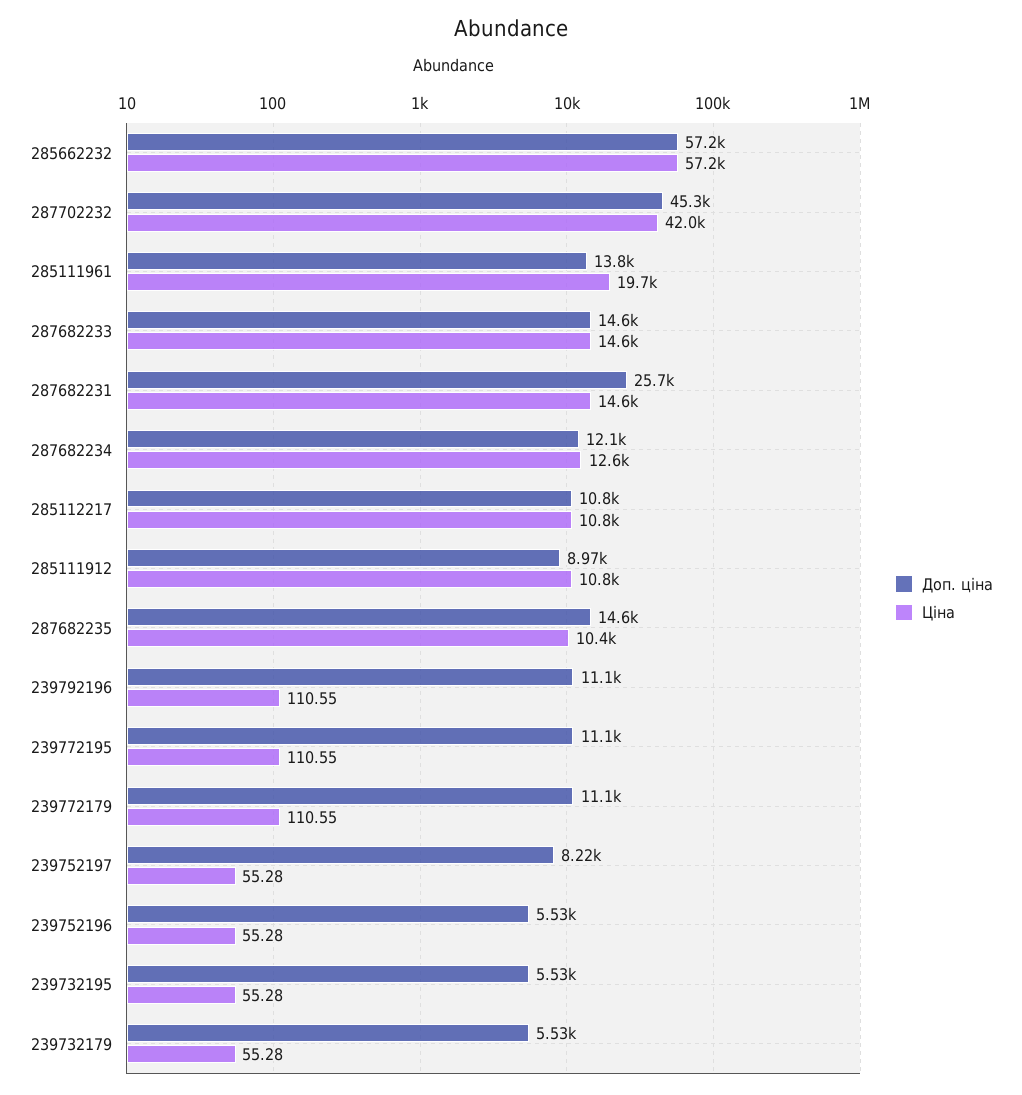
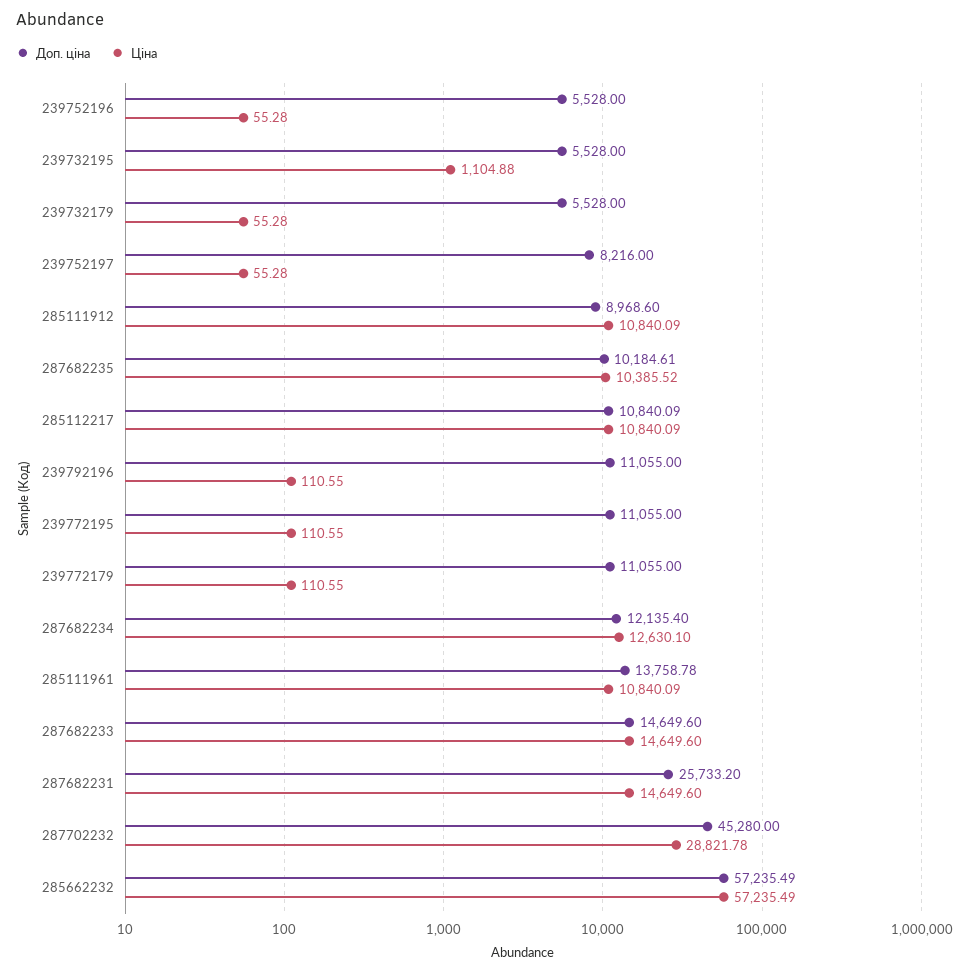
  {
    "Доп. ціна": {
      "285662232": 57235.49,
      "287702232": 45280,
      "285111961": 13758.78,
      "287682233": 14649.6,
      "287682231": 25733.2,
      "287682234": 12135.4,
      "285112217": 10840.09,
      "285111912": 8968.6,
-     "287682235": 14600,
+     "287682235": 10184.61,
      "239792196": 11055,
      "239772195": 11055,
      "239772179": 11055,
      "239752197": 8216,
      "239752196": 5528,
      "239732195": 5528,
      "239732179": 5528
    },
    "Ціна": {
      "285662232": 57235.49,
-     "287702232": 42000,
+     "287702232": 28821.78,
-     "285111961": 19700,
+     "285111961": 10840.09,
      "287682233": 14649.6,
      "287682231": 14649.6,
      "287682234": 12630.1,
      "285112217": 10840.09,
      "285111912": 10840.09,
      "287682235": 10385.52,
      "239792196": 110.55,
      "239772195": 110.55,
      "239772179": 110.55,
      "239752197": 55.28,
      "239752196": 55.28,
-     "239732195": 55.28,
+     "239732195": 1104.88,
      "239732179": 55.28
    }
  }

